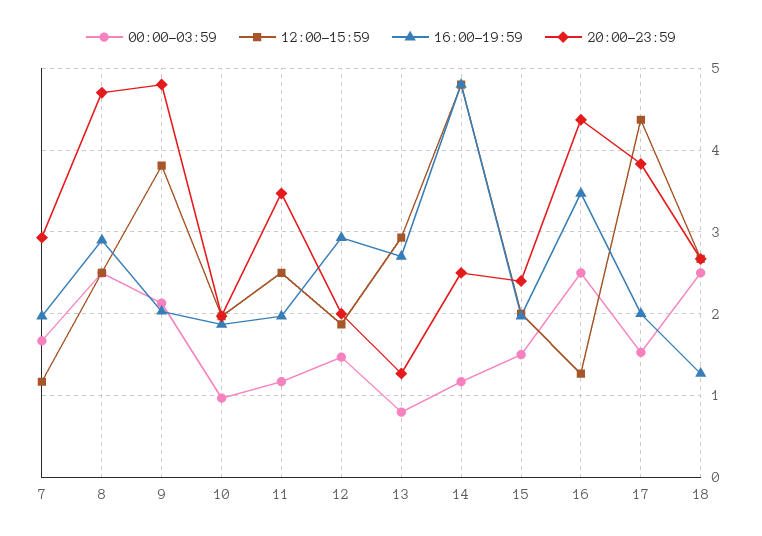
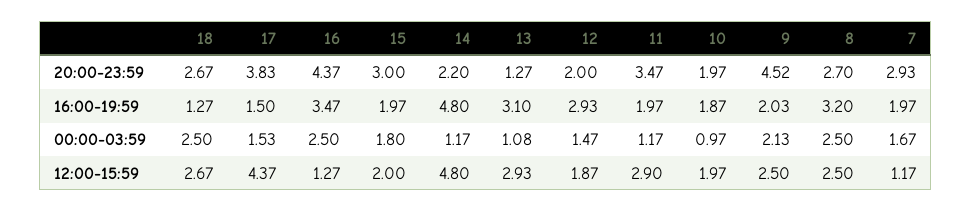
  {
    "00:00-03:59": {
      "7": 1.67,
      "8": 2.5,
      "9": 2.13,
      "10": 0.97,
      "11": 1.17,
      "12": 1.47,
-     "13": 0.8,
+     "13": 1.08,
      "14": 1.17,
-     "15": 1.5,
+     "15": 1.8,
      "16": 2.5,
      "17": 1.53,
      "18": 2.5
    },
    "12:00-15:59": {
      "7": 1.17,
      "8": 2.5,
-     "9": 3.8,
+     "9": 2.5,
      "10": 1.97,
-     "11": 2.5,
+     "11": 2.9,
      "12": 1.87,
      "13": 2.93,
      "14": 4.8,
      "15": 2,
      "16": 1.27,
      "17": 4.37,
      "18": 2.67
    },
    "16:00-19:59": {
      "7": 1.97,
-     "8": 2.9,
+     "8": 3.2,
      "9": 2.03,
      "10": 1.87,
      "11": 1.97,
      "12": 2.93,
-     "13": 2.7,
+     "13": 3.1,
      "14": 4.8,
      "15": 1.97,
      "16": 3.47,
-     "17": 2,
+     "17": 1.5,
      "18": 1.27
    },
    "20:00-23:59": {
      "7": 2.93,
-     "8": 4.7,
+     "8": 2.7,
-     "9": 4.8,
+     "9": 4.52,
      "10": 1.97,
      "11": 3.47,
      "12": 2,
      "13": 1.27,
-     "14": 2.5,
+     "14": 2.2,
-     "15": 2.4,
+     "15": 3,
      "16": 4.37,
      "17": 3.83,
      "18": 2.67
    }
  }

